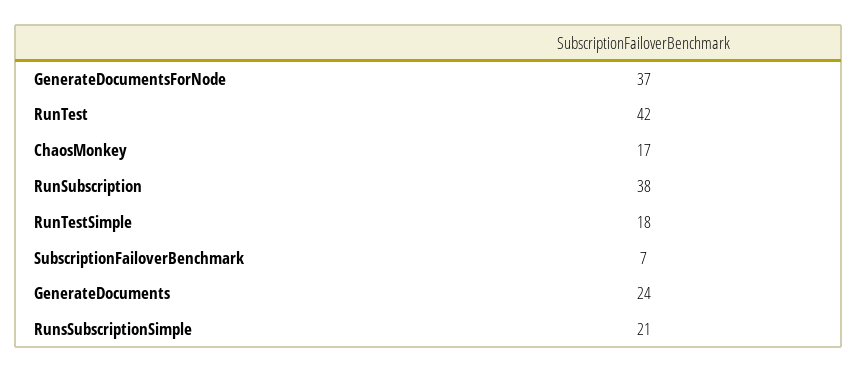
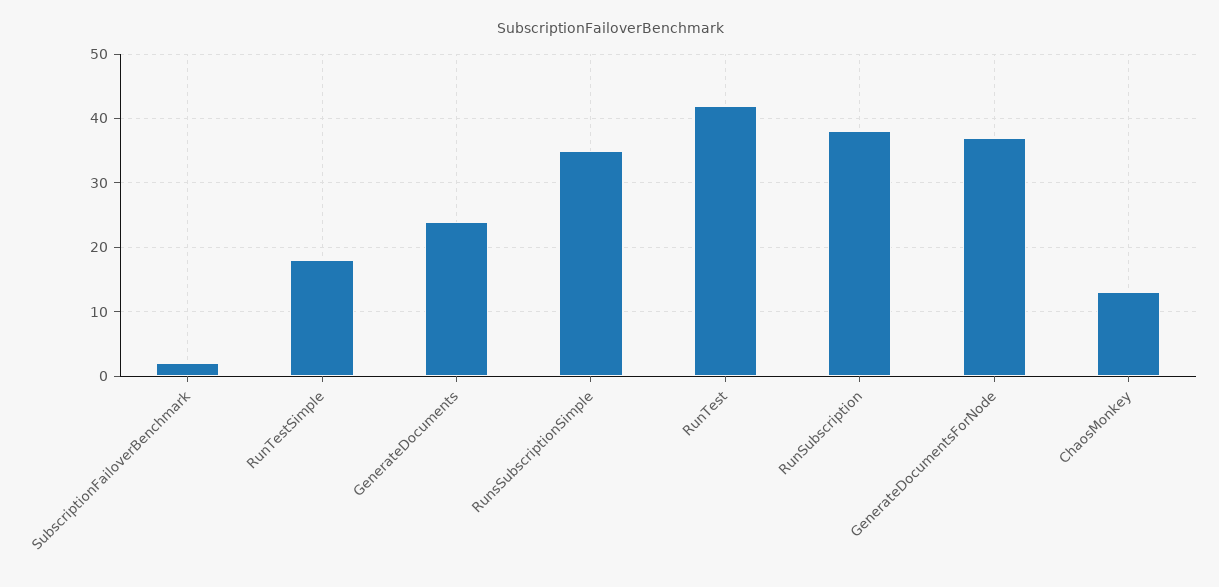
  {
    "GenerateDocumentsForNode": 37,
    "RunTest": 42,
-   "ChaosMonkey": 17,
+   "ChaosMonkey": 13,
    "RunSubscription": 38,
    "RunTestSimple": 18,
-   "SubscriptionFailoverBenchmark": 7,
+   "SubscriptionFailoverBenchmark": 2,
    "GenerateDocuments": 24,
-   "RunsSubscriptionSimple": 21
+   "RunsSubscriptionSimple": 35
  }

